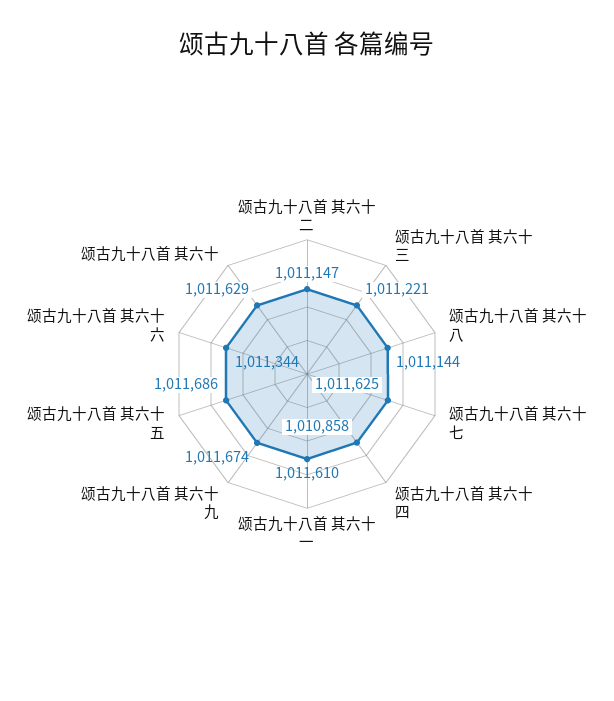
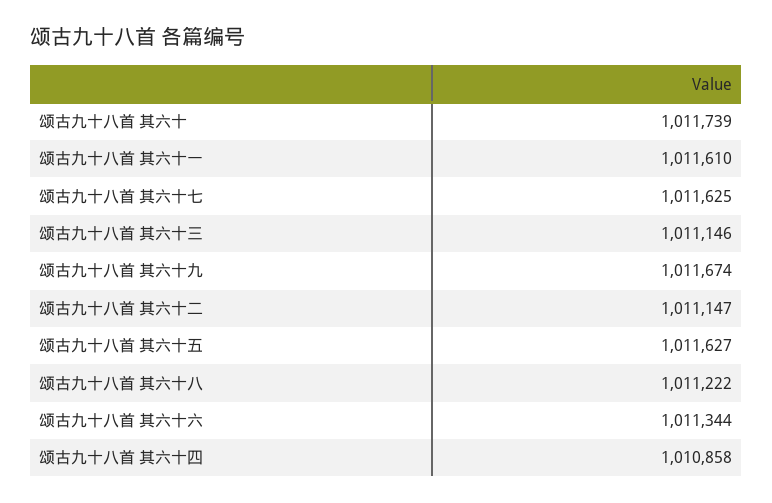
  {
    "颂古九十八首 其六十二": 1011147,
-   "颂古九十八首 其六十三": 1011221,
+   "颂古九十八首 其六十三": 1011146,
-   "颂古九十八首 其六十八": 1011144,
+   "颂古九十八首 其六十八": 1011222,
    "颂古九十八首 其六十七": 1011625,
    "颂古九十八首 其六十四": 1010858,
    "颂古九十八首 其六十一": 1011610,
    "颂古九十八首 其六十九": 1011674,
-   "颂古九十八首 其六十五": 1011686,
+   "颂古九十八首 其六十五": 1011627,
    "颂古九十八首 其六十六": 1011344,
-   "颂古九十八首 其六十": 1011629
+   "颂古九十八首 其六十": 1011739
  }

